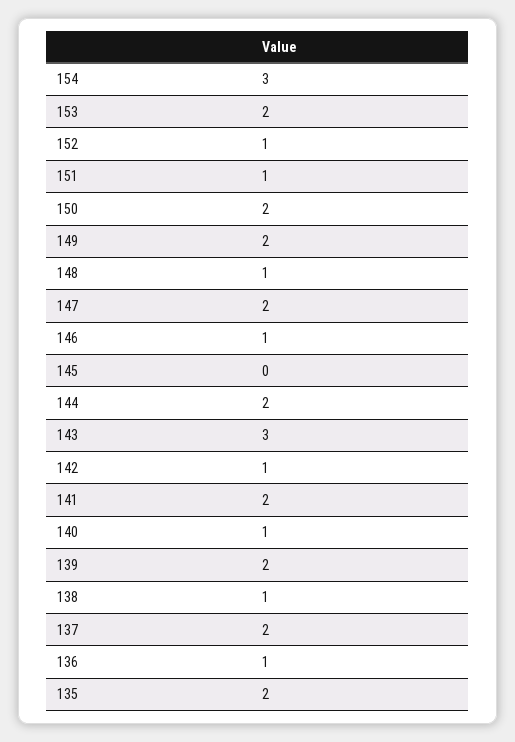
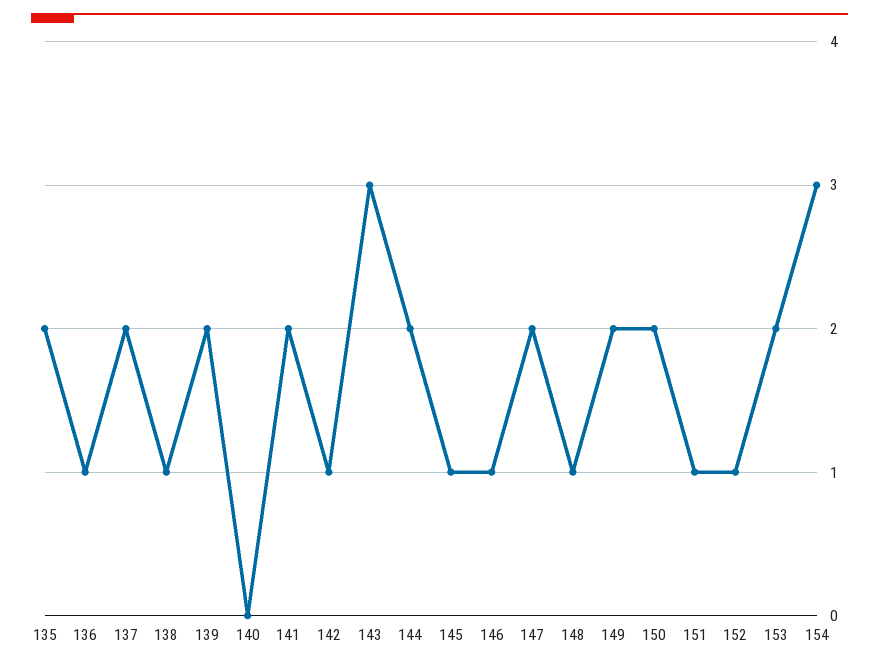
  {
    "154": 3,
    "153": 2,
    "152": 1,
    "151": 1,
    "150": 2,
    "149": 2,
    "148": 1,
    "147": 2,
    "146": 1,
-   "145": 0,
+   "145": 1,
    "144": 2,
    "143": 3,
    "142": 1,
    "141": 2,
-   "140": 1,
+   "140": 0,
    "139": 2,
    "138": 1,
    "137": 2,
    "136": 1,
    "135": 2
  }

